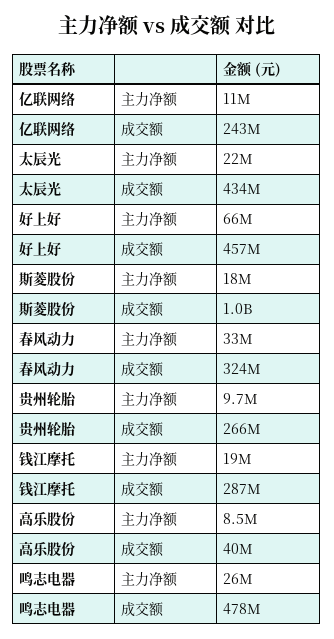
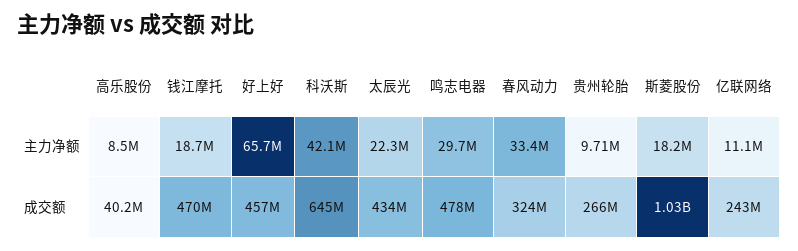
  {
    "亿联网络": {
      "主力净额": 11100000,
      "成交额": 243000000
    },
    "太辰光": {
      "主力净额": 22300000,
      "成交额": 434000000
    },
    "好上好": {
      "主力净额": 65700000,
      "成交额": 457000000
    },
    "斯菱股份": {
      "主力净额": 18200000,
      "成交额": 1030000000
    },
    "春风动力": {
      "主力净额": 33400000,
      "成交额": 324000000
    },
    "贵州轮胎": {
      "主力净额": 9710000,
      "成交额": 266000000
    },
    "钱江摩托": {
      "主力净额": 18700000,
-     "成交额": 287000000
+     "成交额": 470000000
    },
    "高乐股份": {
      "主力净额": 8500000,
      "成交额": 40200000
    },
    "鸣志电器": {
-     "主力净额": 26000000,
+     "主力净额": 29700000,
      "成交额": 478000000
-   }
+   },
+   "科沃斯": {
+     "主力净额": 42100000,
+     "成交额": 645000000
+   }
  }

